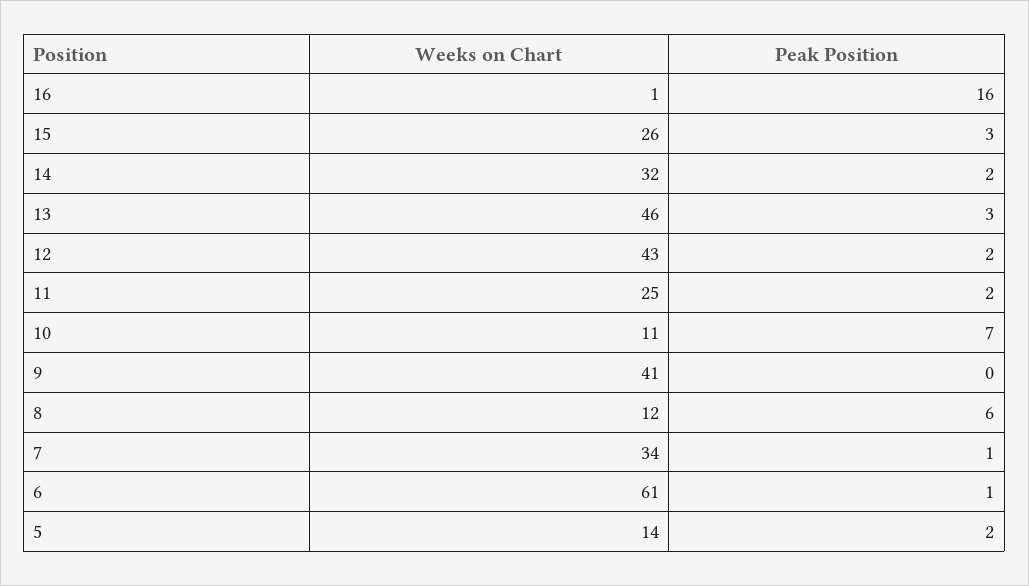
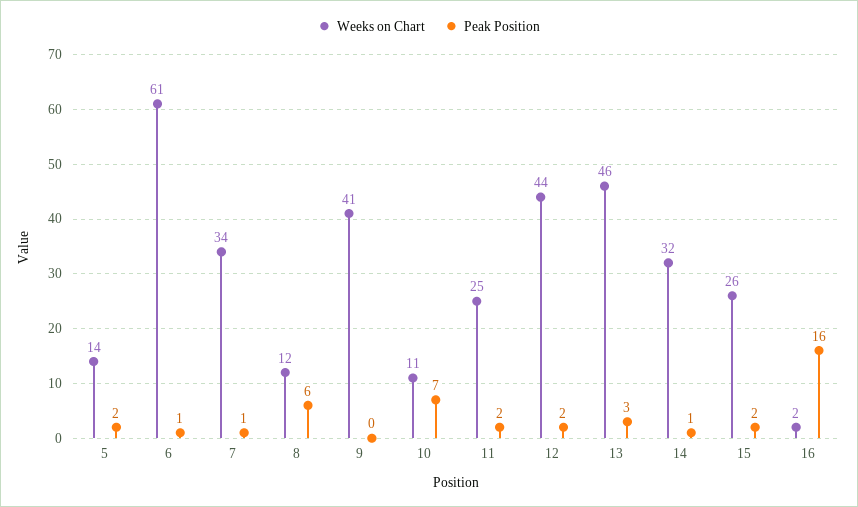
  {
    "Weeks on Chart": {
-     "16": 1,
+     "16": 2,
      "15": 26,
      "14": 32,
      "13": 46,
-     "12": 43,
+     "12": 44,
      "11": 25,
      "10": 11,
      "9": 41,
      "8": 12,
      "7": 34,
      "6": 61,
      "5": 14
    },
    "Peak Position": {
      "16": 16,
-     "15": 3,
+     "15": 2,
-     "14": 2,
+     "14": 1,
      "13": 3,
      "12": 2,
      "11": 2,
      "10": 7,
      "9": 0,
      "8": 6,
      "7": 1,
      "6": 1,
      "5": 2
    }
  }

